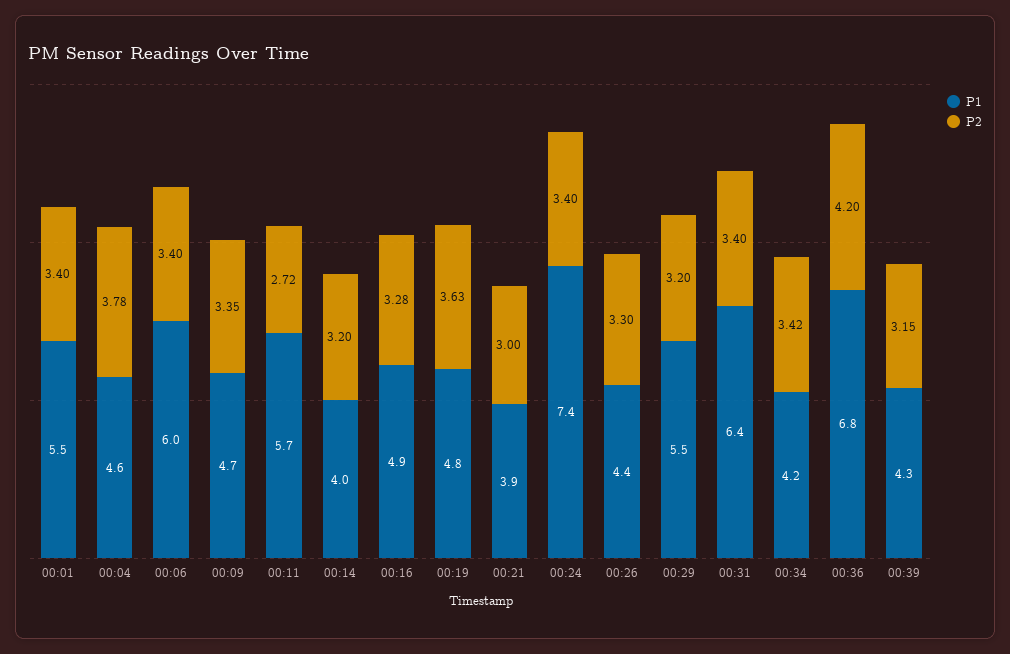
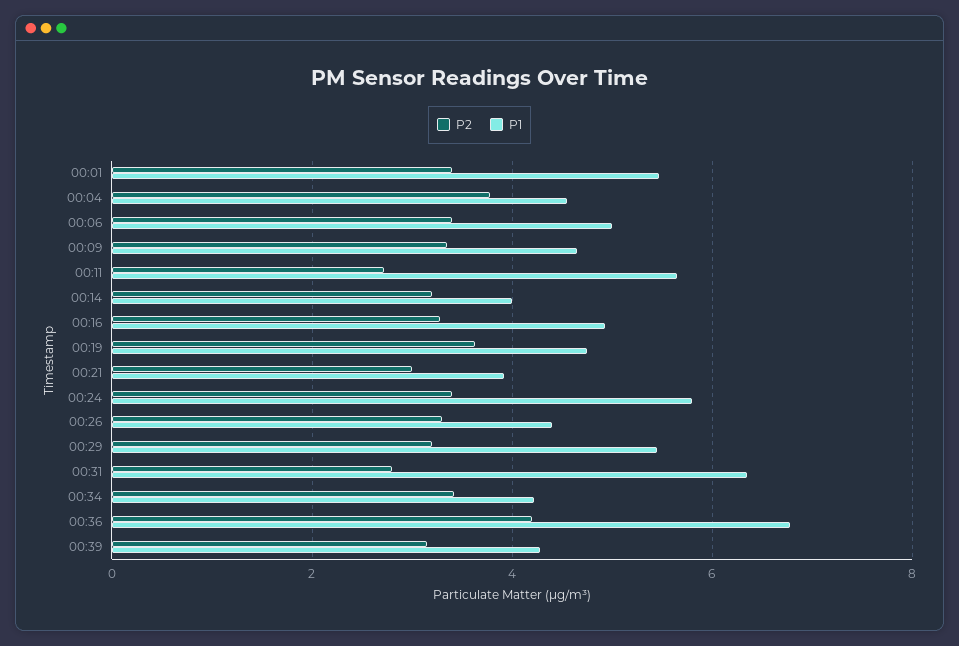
  {
    "P1": {
      "00:01": 5.5,
      "00:04": 4.6,
-     "00:06": 6,
+     "00:06": 5,
      "00:09": 4.7,
      "00:11": 5.7,
      "00:14": 4,
      "00:16": 4.9,
      "00:19": 4.8,
      "00:21": 3.9,
-     "00:24": 7.4,
+     "00:24": 5.8,
      "00:26": 4.4,
      "00:29": 5.5,
      "00:31": 6.4,
      "00:34": 4.2,
      "00:36": 6.8,
      "00:39": 4.3
    },
    "P2": {
      "00:01": 3.4,
      "00:04": 3.78,
      "00:06": 3.4,
      "00:09": 3.35,
      "00:11": 2.72,
      "00:14": 3.2,
      "00:16": 3.28,
      "00:19": 3.63,
      "00:21": 3,
      "00:24": 3.4,
      "00:26": 3.3,
      "00:29": 3.2,
-     "00:31": 3.4,
+     "00:31": 2.8,
      "00:34": 3.42,
      "00:36": 4.2,
      "00:39": 3.15
    }
  }

